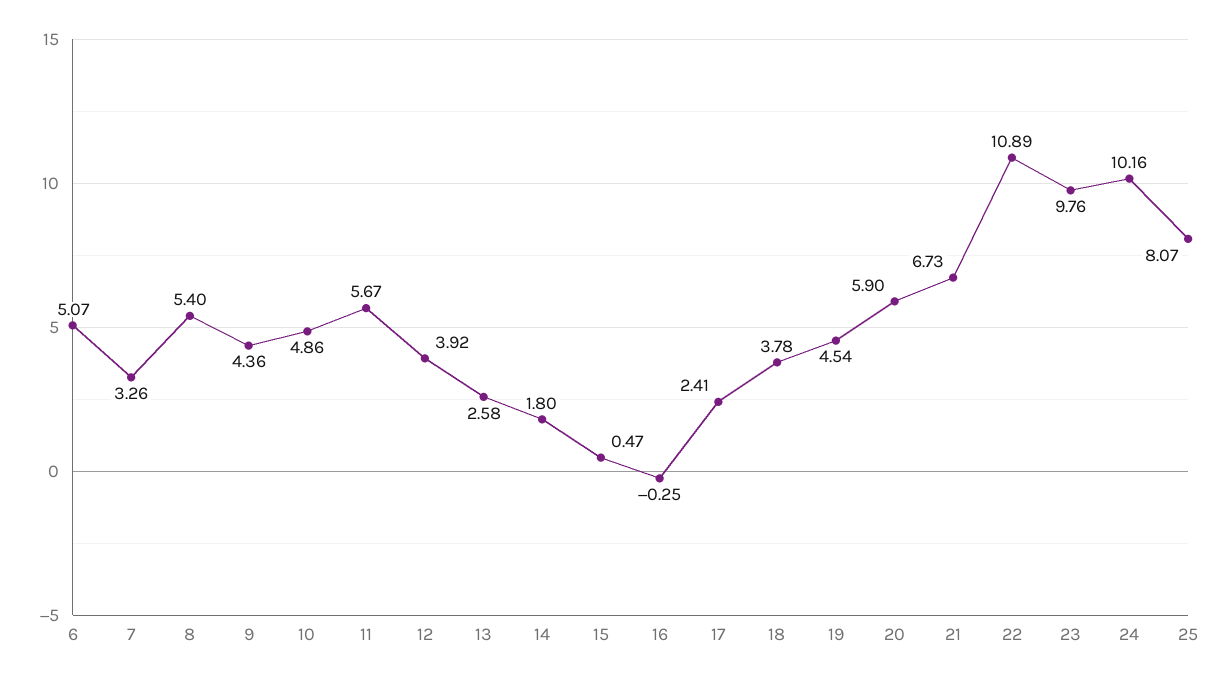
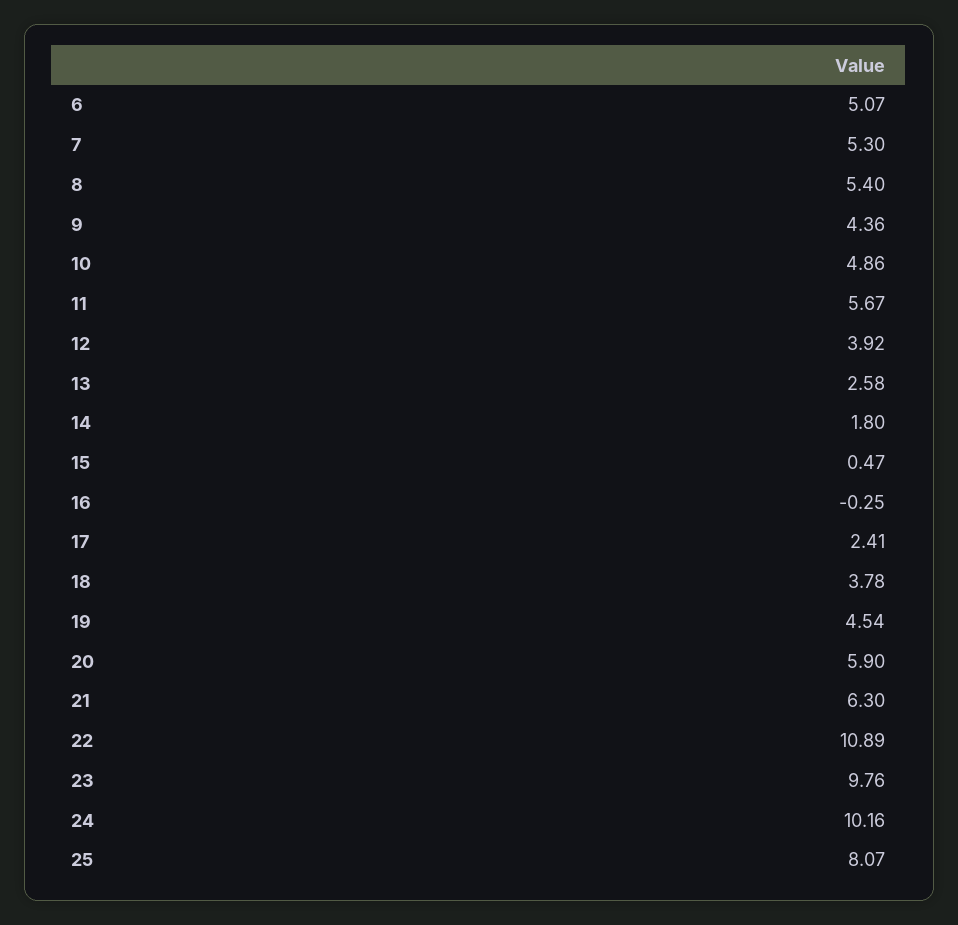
  {
    "6": 5.07,
-   "7": 3.26,
+   "7": 5.3,
    "8": 5.4,
    "9": 4.36,
    "10": 4.86,
    "11": 5.67,
    "12": 3.92,
    "13": 2.58,
    "14": 1.8,
    "15": 0.47,
    "16": -0.25,
    "17": 2.41,
    "18": 3.78,
    "19": 4.54,
    "20": 5.9,
-   "21": 6.73,
+   "21": 6.3,
    "22": 10.89,
    "23": 9.76,
    "24": 10.16,
    "25": 8.07
  }

